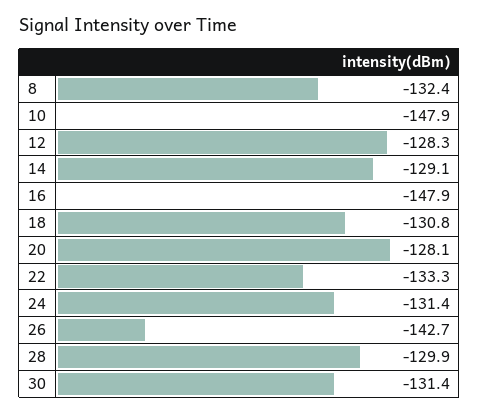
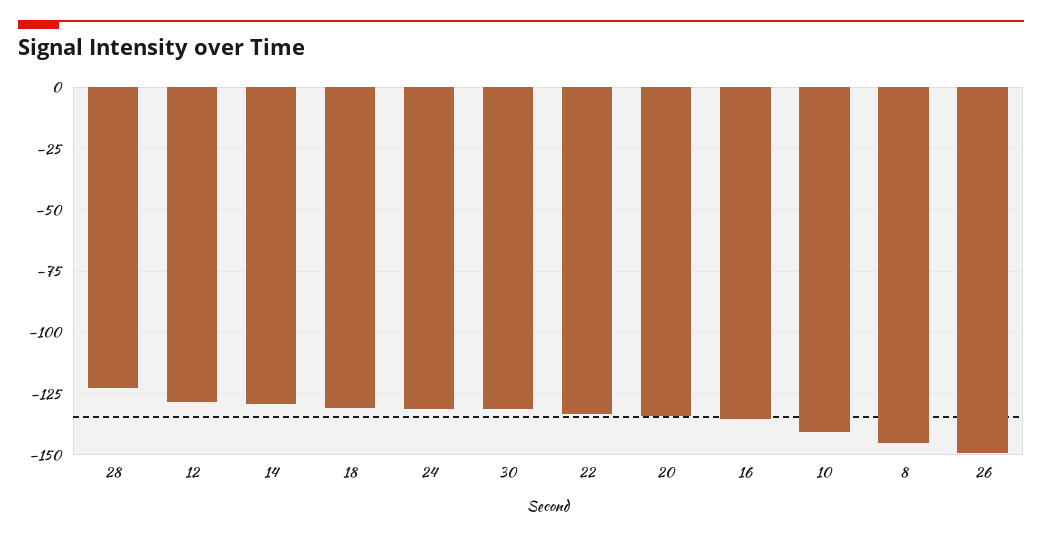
  {
-   "8": -132.4,
+   "8": -145,
-   "10": -147.9,
+   "10": -140,
    "12": -128.3,
    "14": -129.1,
-   "16": -147.9,
+   "16": -135,
    "18": -130.8,
-   "20": -128.1,
+   "20": -135,
    "22": -133.3,
    "24": -131.4,
-   "26": -142.7,
+   "26": -150,
-   "28": -129.9,
+   "28": -122.5,
    "30": -131.4
  }

